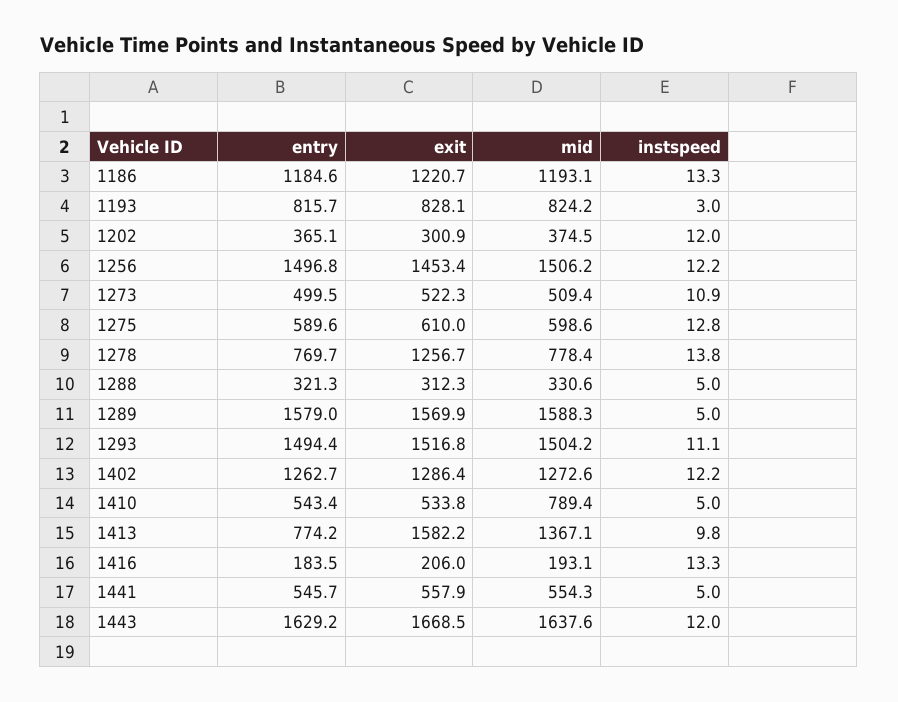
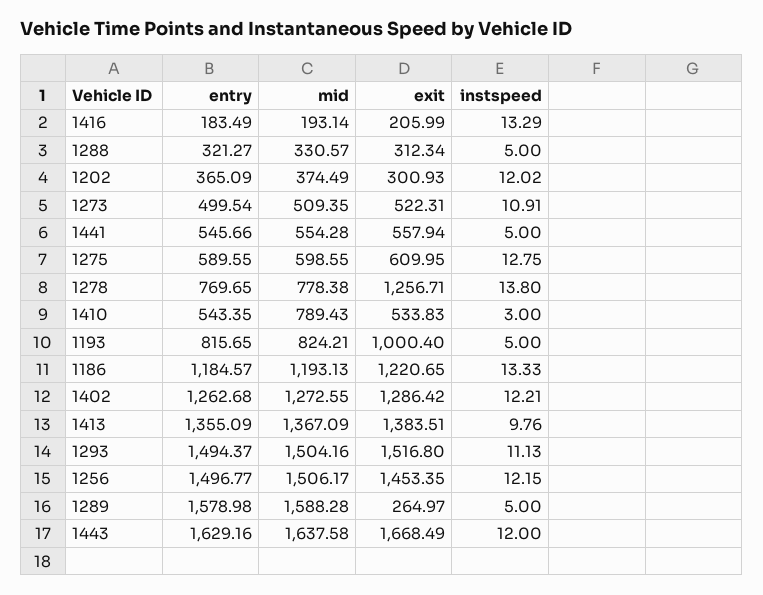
  {
    "entry": {
      "1186": 1184.57,
      "1193": 815.65,
      "1202": 365.09,
      "1256": 1496.77,
      "1273": 499.54,
      "1275": 589.55,
      "1278": 769.65,
      "1288": 321.27,
      "1289": 1578.98,
      "1293": 1494.37,
      "1402": 1262.68,
      "1410": 543.35,
-     "1413": 774.2,
+     "1413": 1355.09,
      "1416": 183.49,
      "1441": 545.66,
      "1443": 1629.16
    },
    "exit": {
      "1186": 1220.65,
-     "1193": 828.1,
+     "1193": 1000.4,
      "1202": 300.93,
      "1256": 1453.35,
      "1273": 522.31,
      "1275": 609.95,
      "1278": 1256.71,
      "1288": 312.34,
-     "1289": 1569.9,
+     "1289": 264.97,
      "1293": 1516.8,
      "1402": 1286.42,
      "1410": 533.83,
-     "1413": 1582.2,
+     "1413": 1383.51,
      "1416": 205.99,
      "1441": 557.94,
      "1443": 1668.49
    },
    "mid": {
      "1186": 1193.13,
      "1193": 824.21,
      "1202": 374.49,
      "1256": 1506.17,
      "1273": 509.35,
      "1275": 598.55,
      "1278": 778.38,
      "1288": 330.57,
      "1289": 1588.28,
      "1293": 1504.16,
      "1402": 1272.55,
      "1410": 789.43,
      "1413": 1367.09,
      "1416": 193.14,
      "1441": 554.28,
      "1443": 1637.58
    },
    "instspeed": {
      "1186": 13.33,
-     "1193": 3,
+     "1193": 5,
      "1202": 12.02,
      "1256": 12.15,
      "1273": 10.91,
      "1275": 12.75,
      "1278": 13.8,
      "1288": 5,
      "1289": 5,
      "1293": 11.13,
      "1402": 12.21,
-     "1410": 5,
+     "1410": 3,
      "1413": 9.76,
      "1416": 13.29,
      "1441": 5,
      "1443": 12
    }
  }

